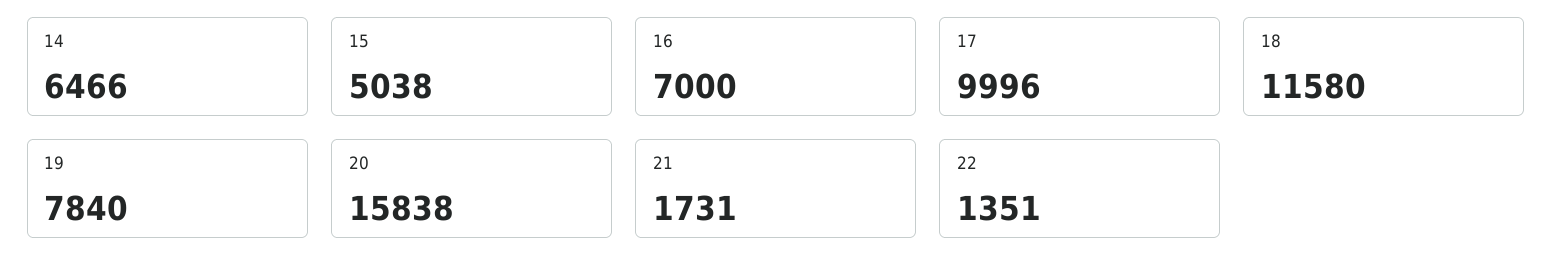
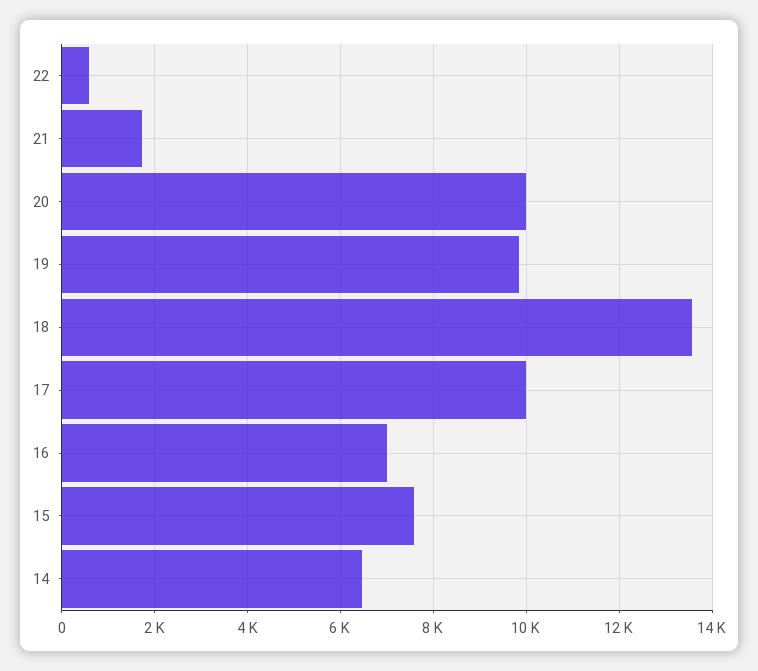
  {
    "14": 6466,
-   "15": 5038,
+   "15": 7600,
    "16": 7000,
    "17": 9996,
-   "18": 11580,
+   "18": 13600,
-   "19": 7840,
+   "19": 9800,
-   "20": 15838,
+   "20": 10000,
    "21": 1731,
-   "22": 1351
+   "22": 600
  }

